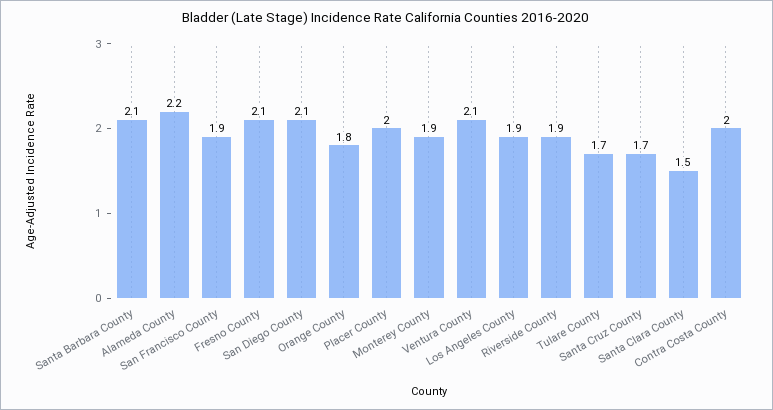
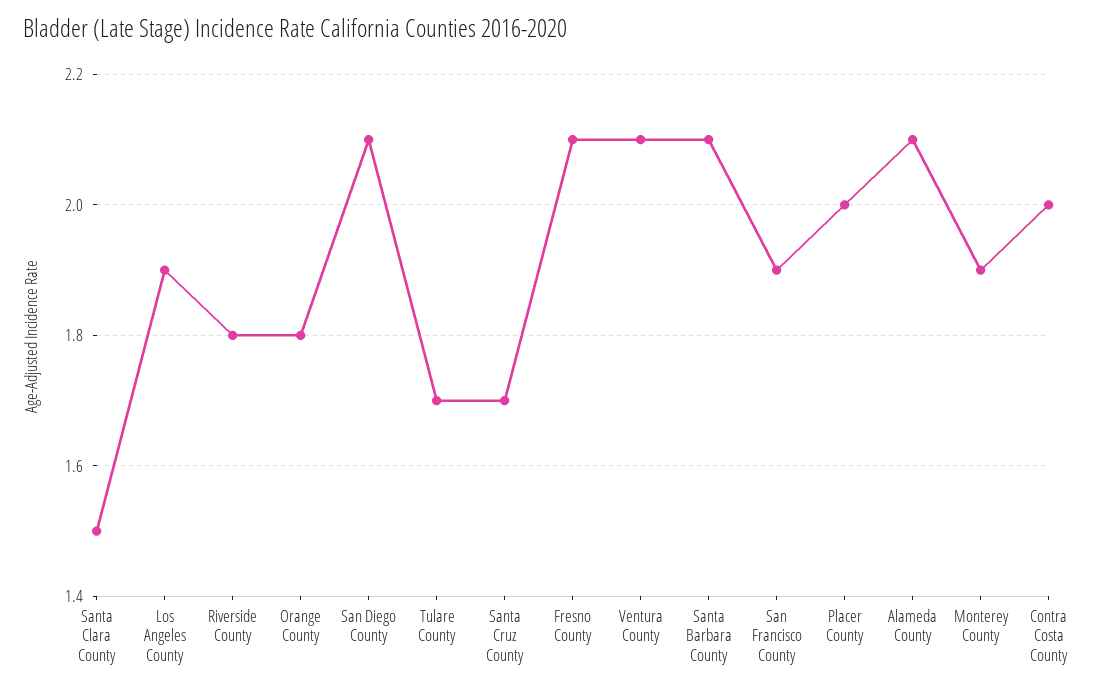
  {
    "Santa Barbara County": 2.1,
-   "Alameda County": 2.2,
+   "Alameda County": 2.1,
    "San Francisco County": 1.9,
    "Fresno County": 2.1,
    "San Diego County": 2.1,
    "Orange County": 1.8,
    "Placer County": 2,
    "Monterey County": 1.9,
    "Ventura County": 2.1,
    "Los Angeles County": 1.9,
-   "Riverside County": 1.9,
+   "Riverside County": 1.8,
    "Tulare County": 1.7,
    "Santa Cruz County": 1.7,
    "Santa Clara County": 1.5,
    "Contra Costa County": 2
  }

